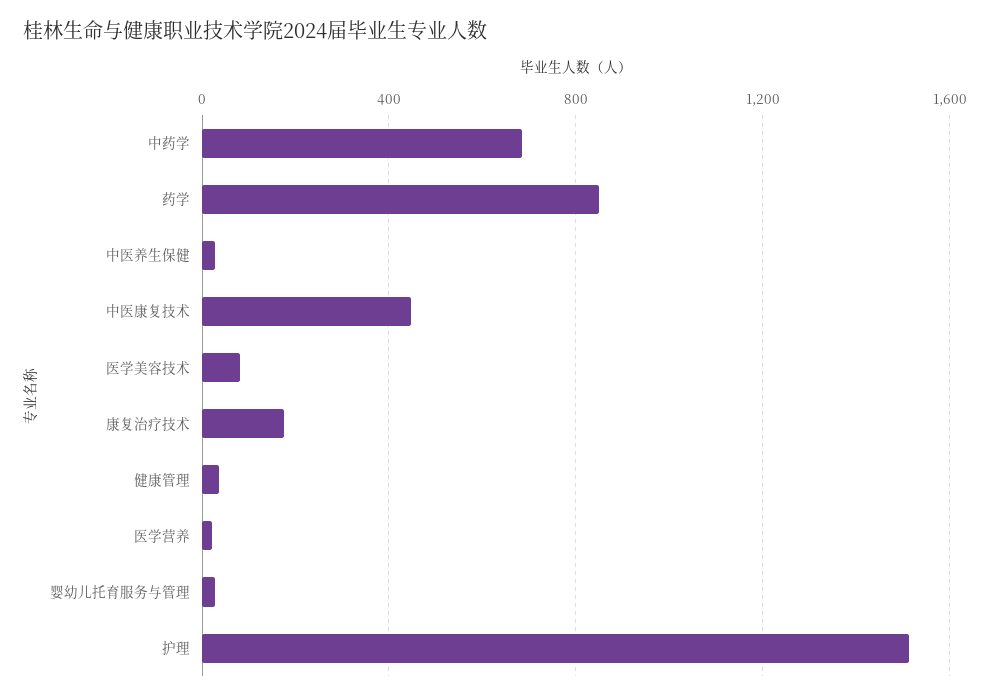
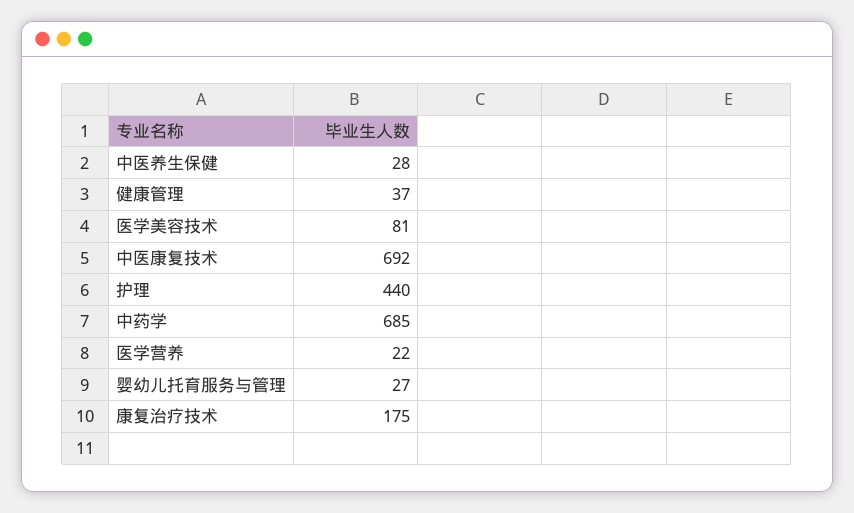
  {
    "中药学": 685,
-   "药学": 850,
    "中医养生保健": 28,
-   "中医康复技术": 450,
+   "中医康复技术": 692,
    "医学美容技术": 81,
    "康复治疗技术": 175,
    "健康管理": 37,
    "医学营养": 22,
    "婴幼儿托育服务与管理": 27,
-   "护理": 1500
+   "护理": 440
  }

